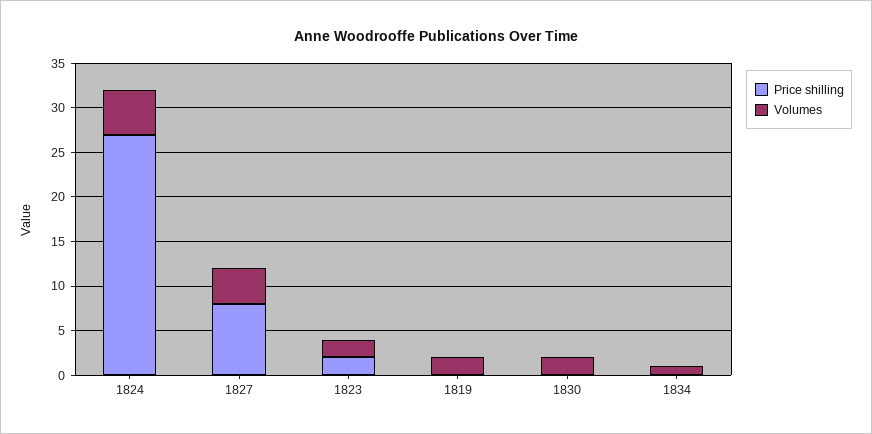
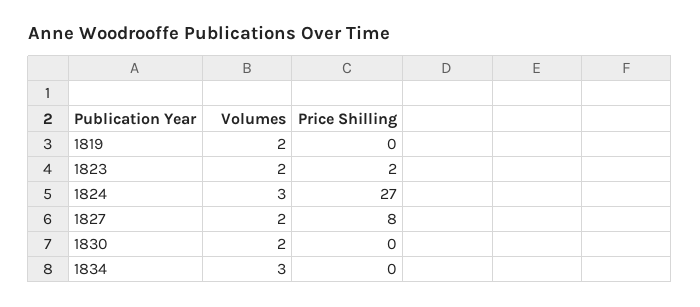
  {
    "Price shilling": {
      "1824": 27,
      "1827": 8,
      "1823": 2,
      "1819": 0,
      "1830": 0,
      "1834": 0
    },
    "Volumes": {
-     "1824": 5,
+     "1824": 3,
-     "1827": 4,
+     "1827": 2,
      "1823": 2,
      "1819": 2,
      "1830": 2,
-     "1834": 1
+     "1834": 3
    }
  }

